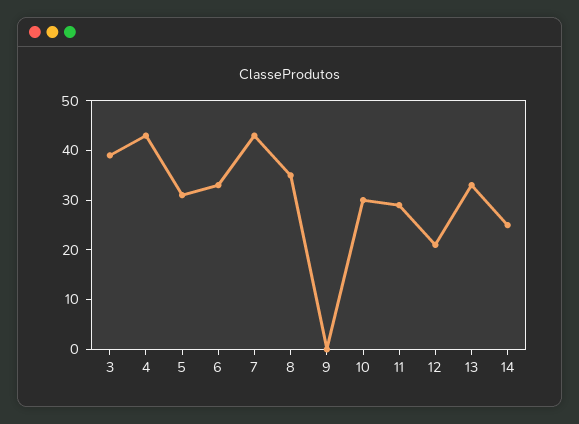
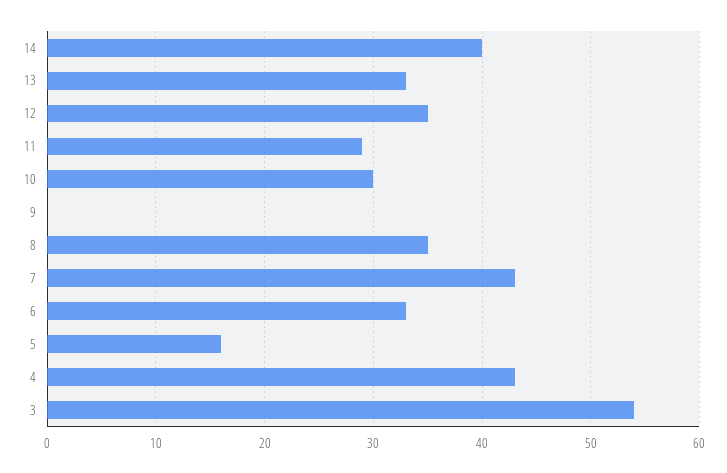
  {
-   "3": 40,
+   "3": 54,
    "4": 43,
-   "5": 30,
+   "5": 16,
    "6": 33,
    "7": 43,
    "8": 35,
    "9": 0,
    "10": 30,
    "11": 29,
-   "12": 20,
+   "12": 35,
    "13": 33,
-   "14": 25
+   "14": 40
  }

